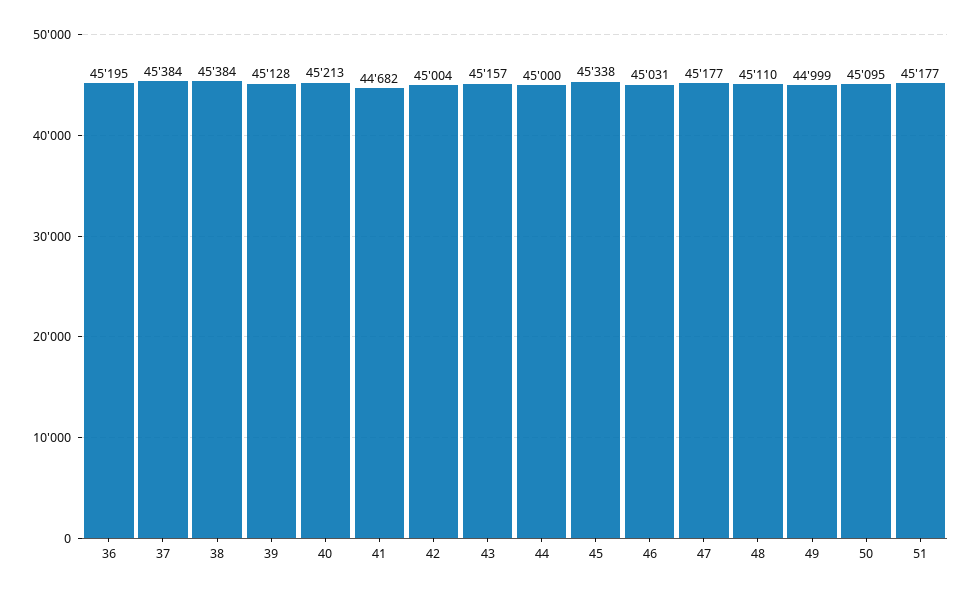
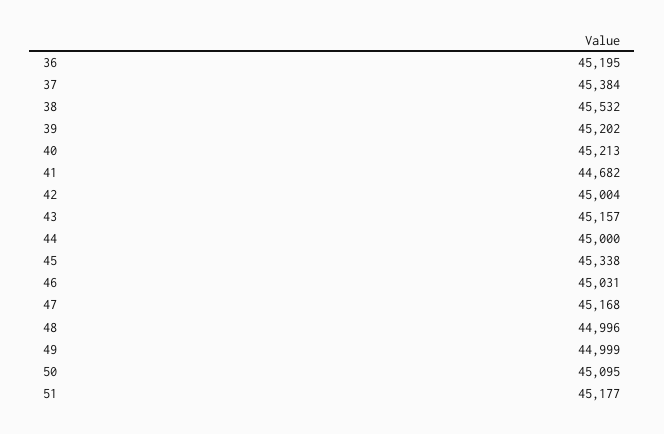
  {
    "36": 45195,
    "37": 45384,
-   "38": 45384,
+   "38": 45532,
-   "39": 45128,
+   "39": 45202,
    "40": 45213,
    "41": 44682,
    "42": 45004,
    "43": 45157,
    "44": 45000,
    "45": 45338,
    "46": 45031,
-   "47": 45177,
+   "47": 45168,
-   "48": 45110,
+   "48": 44996,
    "49": 44999,
    "50": 45095,
    "51": 45177
  }

